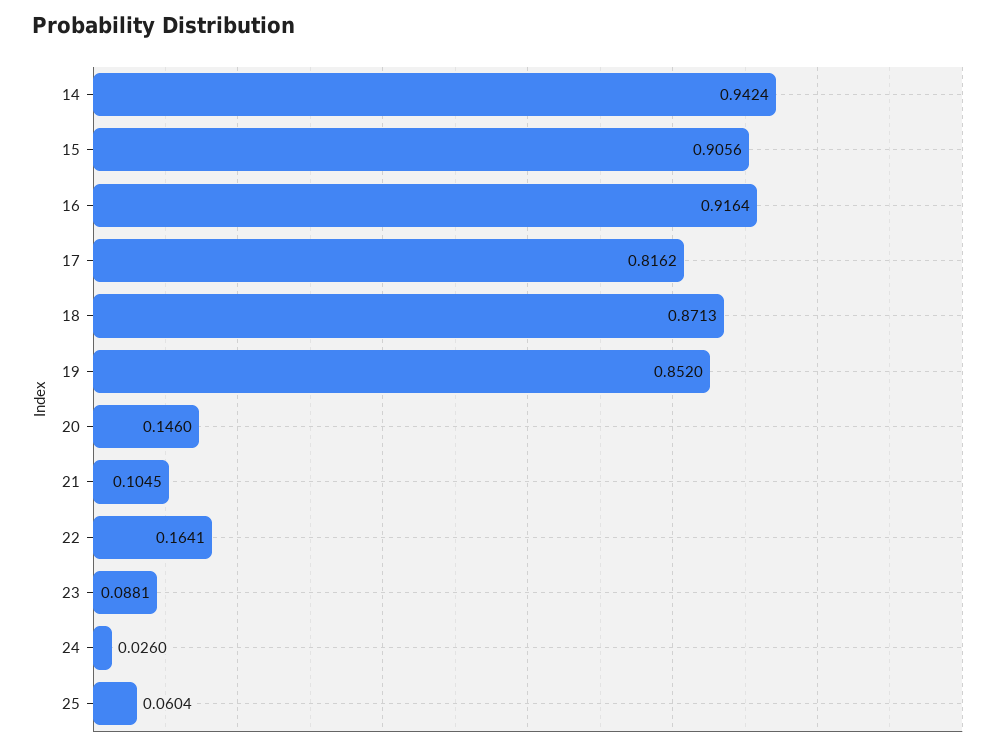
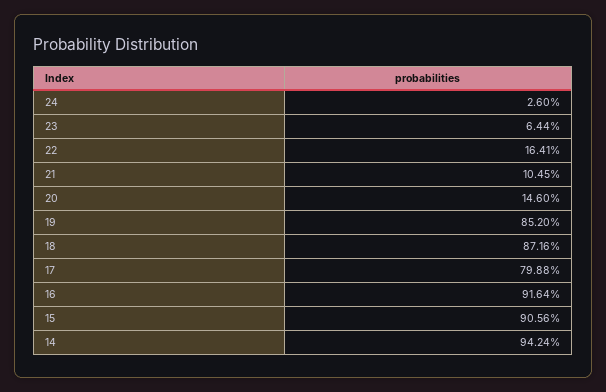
  {
    "14": 0.9424,
    "15": 0.9056,
    "16": 0.9164,
-   "17": 0.8162,
+   "17": 0.7988,
-   "18": 0.8713,
+   "18": 0.8716,
    "19": 0.852,
    "20": 0.146,
    "21": 0.1045,
    "22": 0.1641,
-   "23": 0.0881,
+   "23": 0.0644,
-   "24": 0.026,
+   "24": 0.026
-   "25": 0.0604
  }

